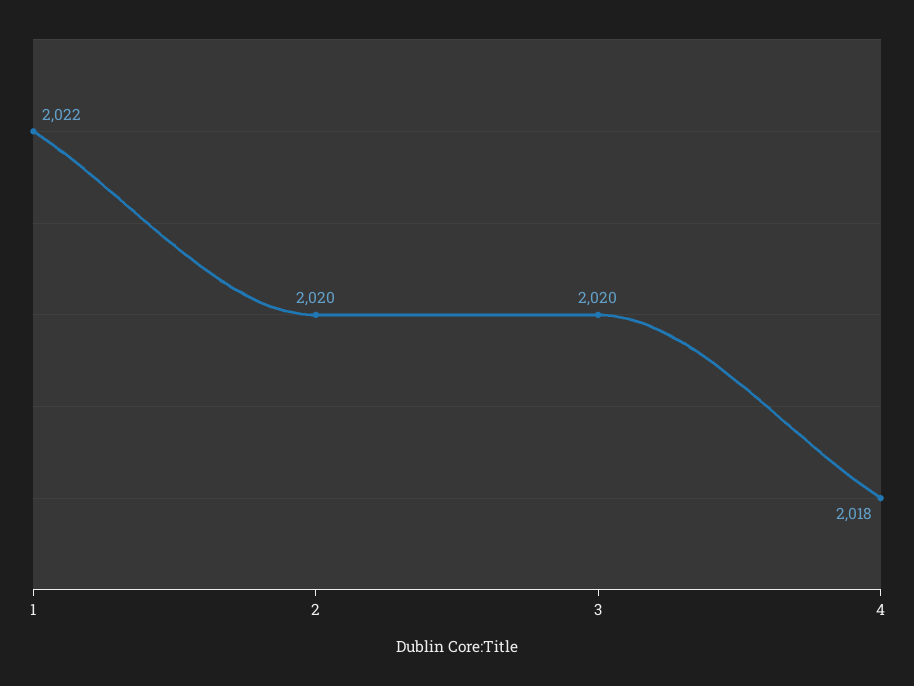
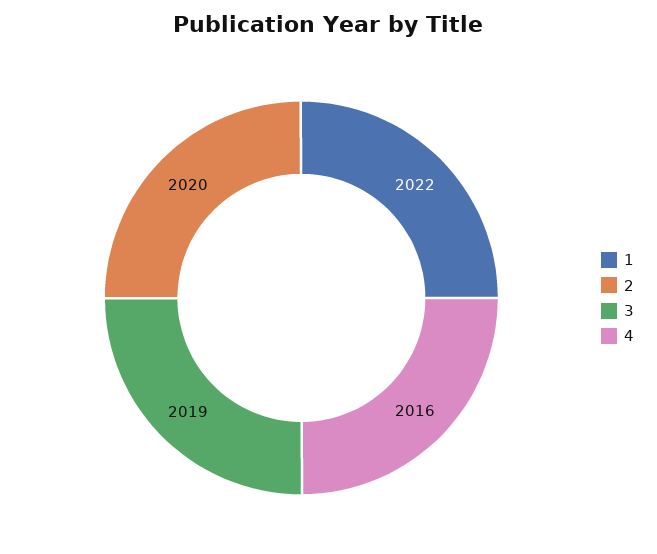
  {
    "1": 2022,
    "2": 2020,
-   "3": 2020,
+   "3": 2019,
-   "4": 2018
+   "4": 2016
  }

